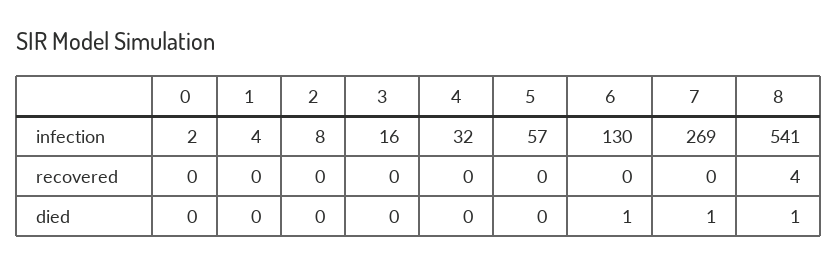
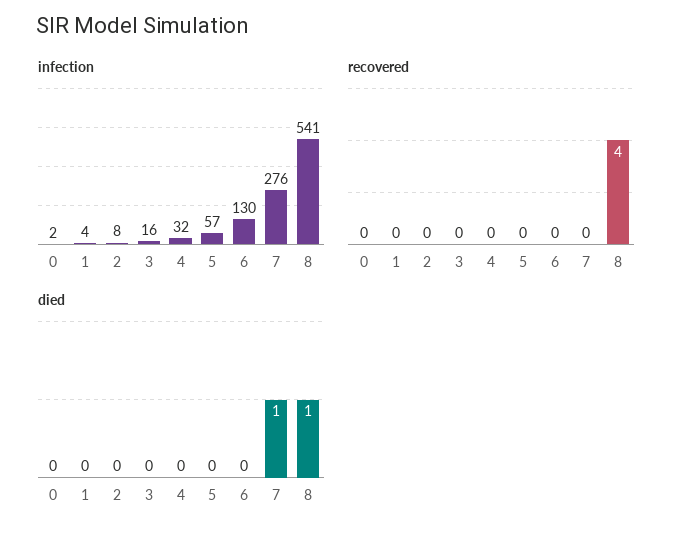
  {
    "infection": {
      "0": 2,
      "1": 4,
      "2": 8,
      "3": 16,
      "4": 32,
      "5": 57,
      "6": 130,
-     "7": 269,
+     "7": 276,
      "8": 541
    },
    "recovered": {
      "0": 0,
      "1": 0,
      "2": 0,
      "3": 0,
      "4": 0,
      "5": 0,
      "6": 0,
      "7": 0,
      "8": 4
    },
    "died": {
      "0": 0,
      "1": 0,
      "2": 0,
      "3": 0,
      "4": 0,
      "5": 0,
-     "6": 1,
+     "6": 0,
      "7": 1,
      "8": 1
    }
  }

